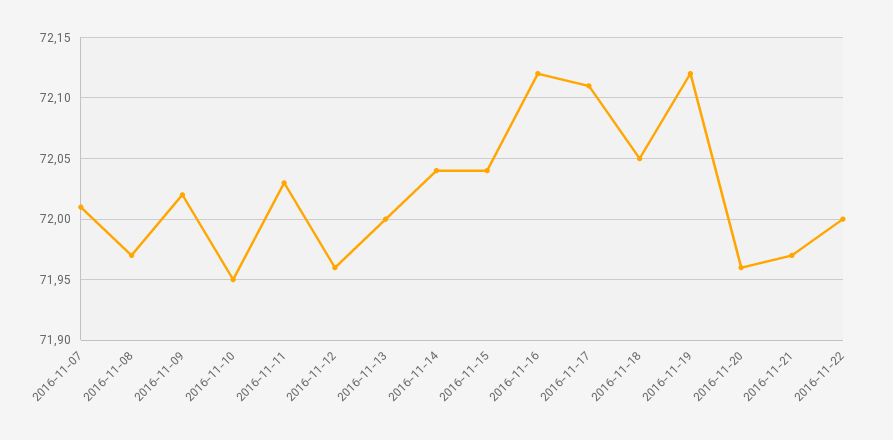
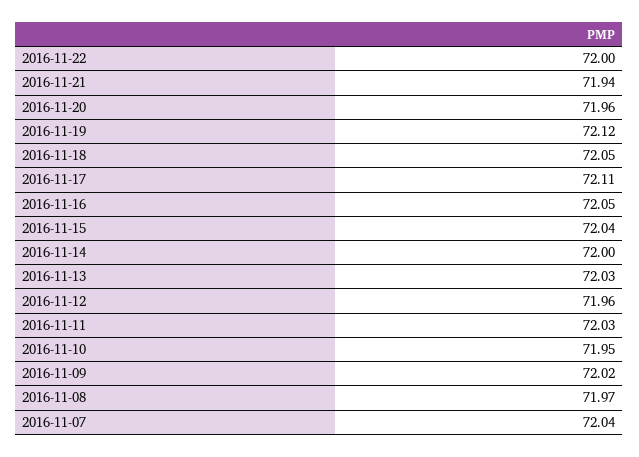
  {
-   "2016-11-07": 72.01,
+   "2016-11-07": 72.04,
    "2016-11-08": 71.97,
    "2016-11-09": 72.02,
    "2016-11-10": 71.95,
    "2016-11-11": 72.03,
    "2016-11-12": 71.96,
-   "2016-11-13": 72,
+   "2016-11-13": 72.03,
-   "2016-11-14": 72.04,
+   "2016-11-14": 72,
    "2016-11-15": 72.04,
-   "2016-11-16": 72.12,
+   "2016-11-16": 72.05,
    "2016-11-17": 72.11,
    "2016-11-18": 72.05,
    "2016-11-19": 72.12,
    "2016-11-20": 71.96,
-   "2016-11-21": 71.97,
+   "2016-11-21": 71.94,
    "2016-11-22": 72
  }

